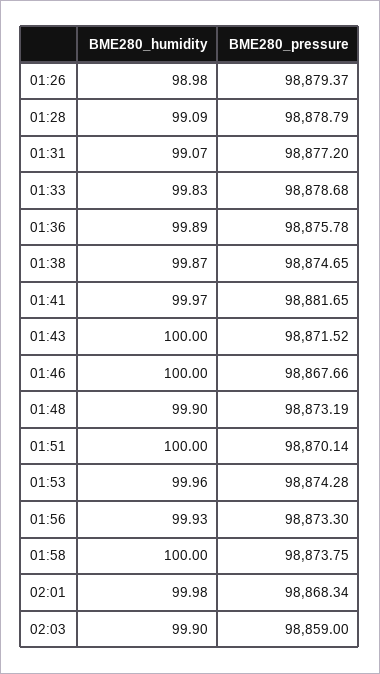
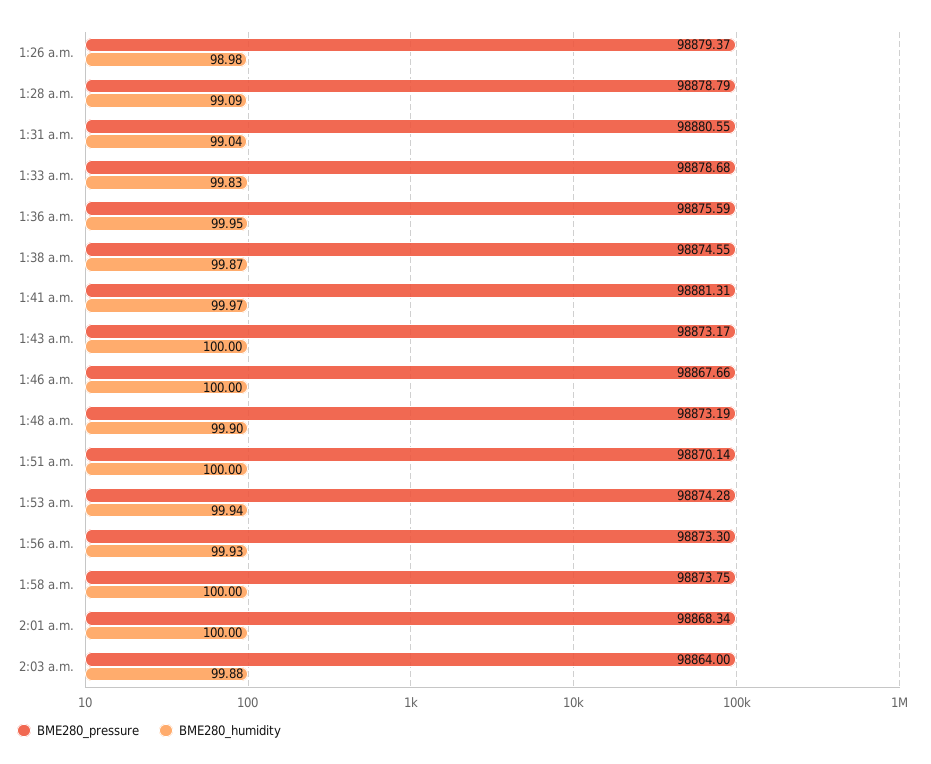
  {
    "BME280_humidity": {
      "01:26": 98.98,
      "01:28": 99.09,
-     "01:31": 99.07,
+     "01:31": 99.04,
      "01:33": 99.83,
-     "01:36": 99.89,
+     "01:36": 99.95,
      "01:38": 99.87,
      "01:41": 99.97,
      "01:43": 100,
      "01:46": 100,
      "01:48": 99.9,
      "01:51": 100,
-     "01:53": 99.96,
+     "01:53": 99.94,
      "01:56": 99.93,
      "01:58": 100,
-     "02:01": 99.98,
+     "02:01": 100,
-     "02:03": 99.9
+     "02:03": 99.88
    },
    "BME280_pressure": {
      "01:26": 98879.37,
      "01:28": 98878.79,
-     "01:31": 98877.2,
+     "01:31": 98880.55,
      "01:33": 98878.68,
-     "01:36": 98875.78,
+     "01:36": 98875.59,
-     "01:38": 98874.65,
+     "01:38": 98874.55,
-     "01:41": 98881.65,
+     "01:41": 98881.31,
-     "01:43": 98871.52,
+     "01:43": 98873.17,
      "01:46": 98867.66,
      "01:48": 98873.19,
      "01:51": 98870.14,
      "01:53": 98874.28,
      "01:56": 98873.3,
      "01:58": 98873.75,
      "02:01": 98868.34,
-     "02:03": 98859
+     "02:03": 98864
    }
  }

